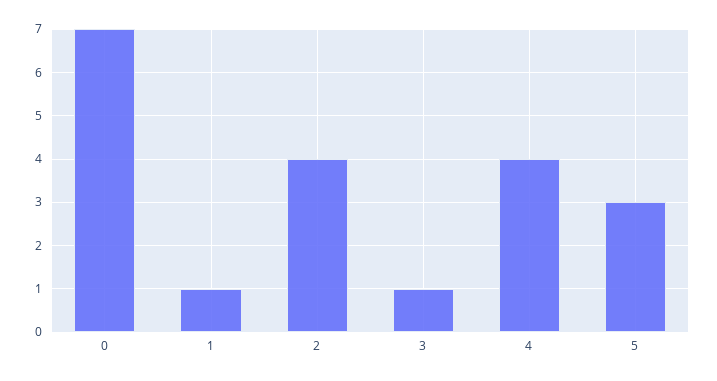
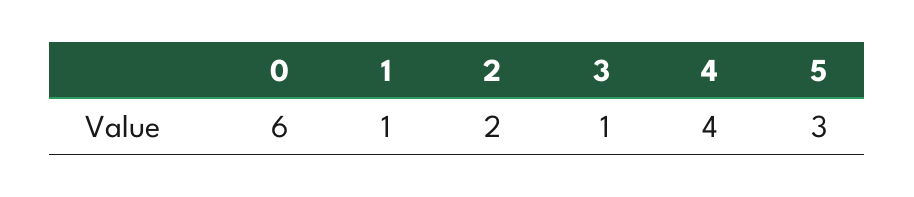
  {
-   "0": 7,
+   "0": 6,
    "1": 1,
-   "2": 4,
+   "2": 2,
    "3": 1,
    "4": 4,
    "5": 3
  }

